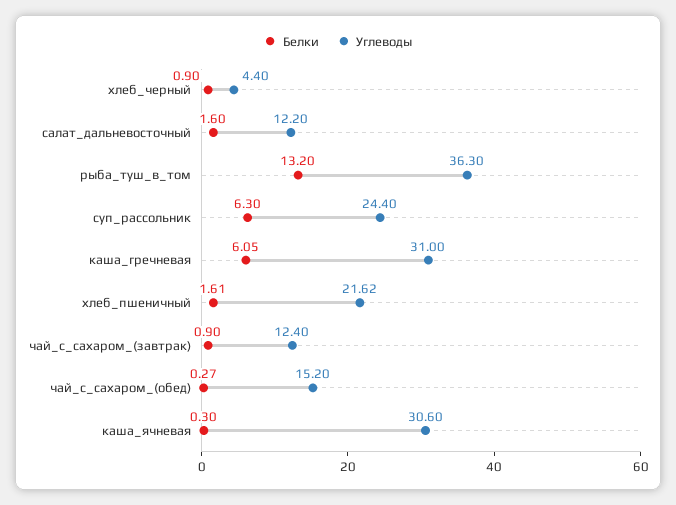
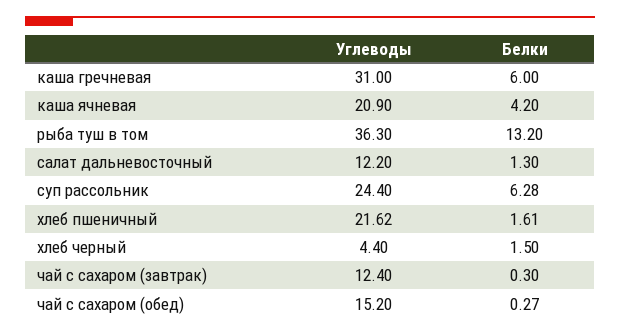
  {
    "Белки": {
-     "хлеб_черный": 0.9,
+     "хлеб_черный": 1.5,
-     "салат_дальневосточный": 1.6,
+     "салат_дальневосточный": 1.3,
      "рыба_туш_в_том": 13.2,
-     "суп_рассольник": 6.3,
+     "суп_рассольник": 6.28,
-     "каша_гречневая": 6.05,
+     "каша_гречневая": 6,
      "хлеб_пшеничный": 1.61,
-     "чай_с_сахаром_(завтрак)": 0.9,
+     "чай_с_сахаром_(завтрак)": 0.3,
      "чай_с_сахаром_(обед)": 0.27,
-     "каша_ячневая": 0.3
+     "каша_ячневая": 4.2
    },
    "Углеводы": {
      "хлеб_черный": 4.4,
      "салат_дальневосточный": 12.2,
      "рыба_туш_в_том": 36.3,
      "суп_рассольник": 24.4,
      "каша_гречневая": 31,
      "хлеб_пшеничный": 21.62,
      "чай_с_сахаром_(завтрак)": 12.4,
      "чай_с_сахаром_(обед)": 15.2,
-     "каша_ячневая": 30.6
+     "каша_ячневая": 20.9
    }
  }

